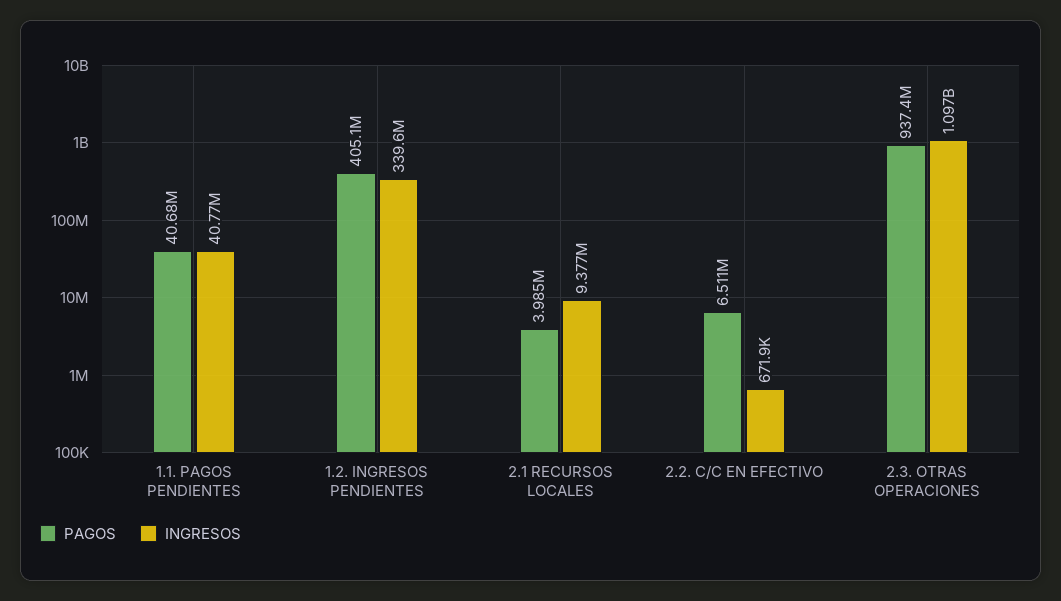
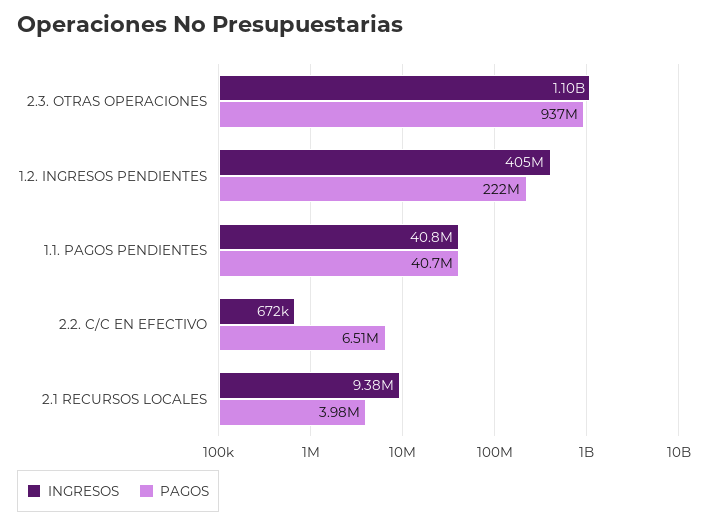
  {
    "PAGOS": {
      "1.1. PAGOS PENDIENTES": 40680000,
-     "1.2. INGRESOS PENDIENTES": 405100000,
+     "1.2. INGRESOS PENDIENTES": 222000000,
      "2.1 RECURSOS LOCALES": 3985000,
      "2.2. C/C EN EFECTIVO": 6511000,
      "2.3. OTRAS OPERACIONES": 937400000
    },
    "INGRESOS": {
      "1.1. PAGOS PENDIENTES": 40770000,
-     "1.2. INGRESOS PENDIENTES": 339600000,
+     "1.2. INGRESOS PENDIENTES": 405000000,
      "2.1 RECURSOS LOCALES": 9377000,
      "2.2. C/C EN EFECTIVO": 671900,
      "2.3. OTRAS OPERACIONES": 1097000000
    }
  }

